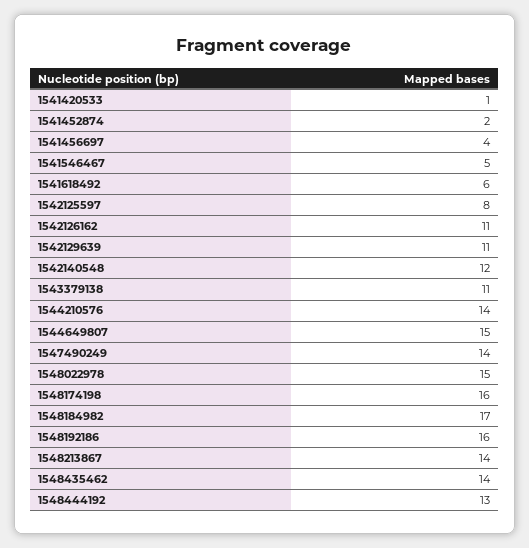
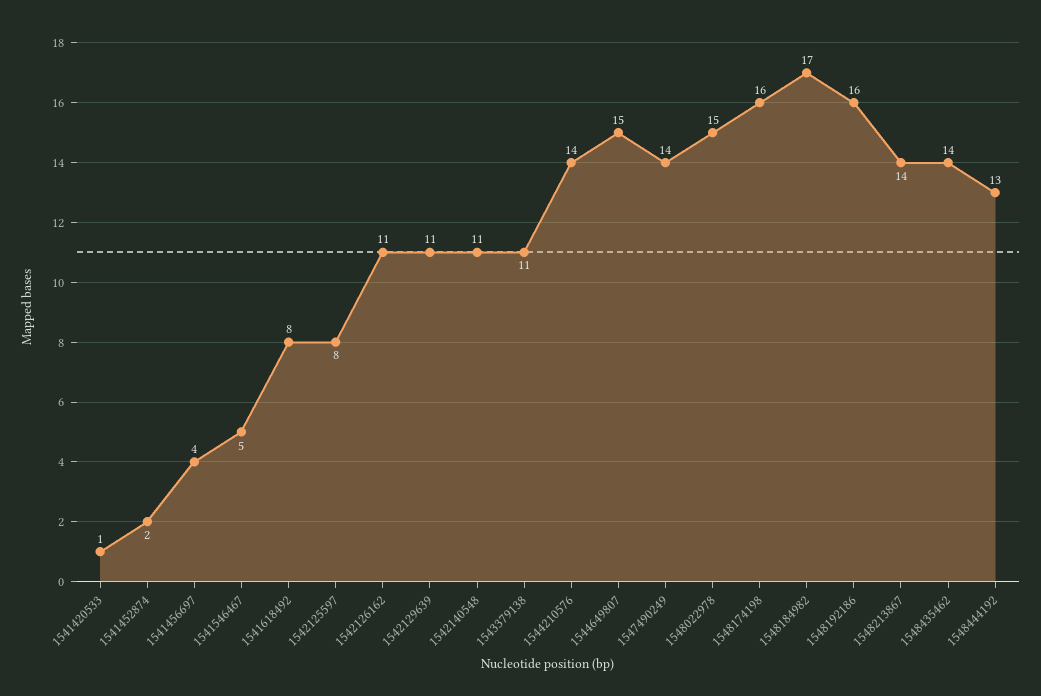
  {
    "1541420533": 1,
    "1541452874": 2,
    "1541456697": 4,
    "1541546467": 5,
-   "1541618492": 6,
+   "1541618492": 8,
    "1542125597": 8,
    "1542126162": 11,
    "1542129639": 11,
-   "1542140548": 12,
+   "1542140548": 11,
    "1543379138": 11,
    "1544210576": 14,
    "1544649807": 15,
    "1547490249": 14,
    "1548022978": 15,
    "1548174198": 16,
    "1548184982": 17,
    "1548192186": 16,
    "1548213867": 14,
    "1548435462": 14,
    "1548444192": 13
  }

